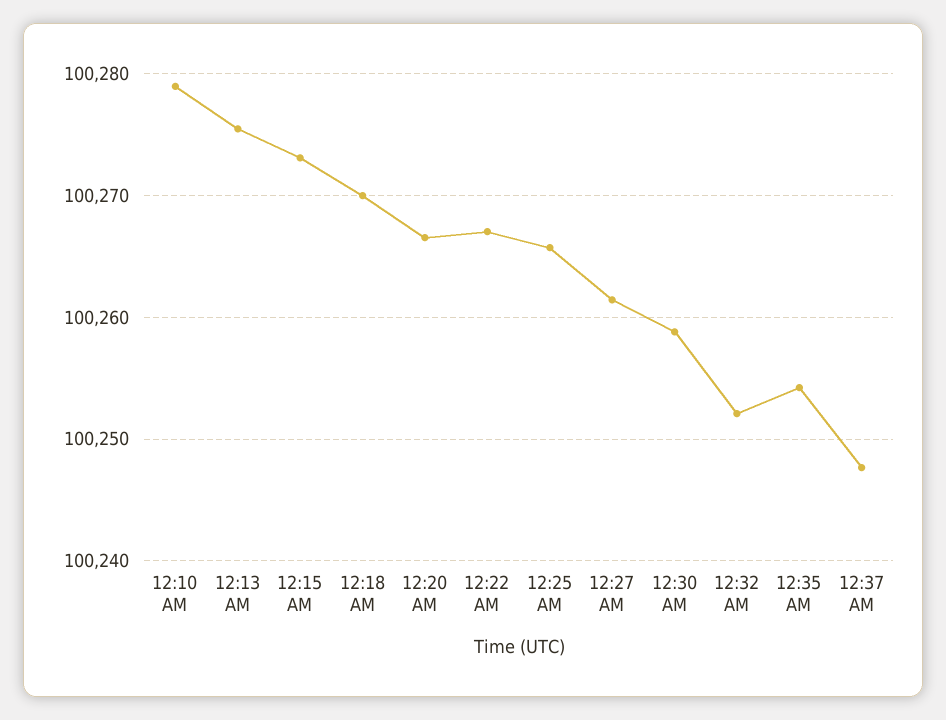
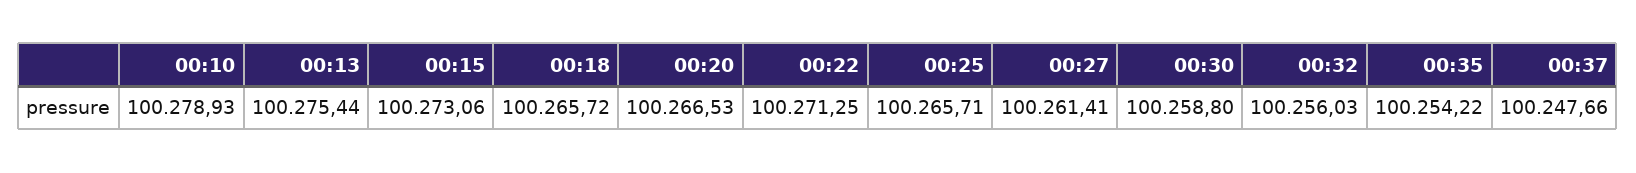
  {
    "12:10 AM": 100278.93,
    "12:13 AM": 100275.44,
    "12:15 AM": 100273.06,
-   "12:18 AM": 100270,
+   "12:18 AM": 100265.72,
    "12:20 AM": 100266.53,
-   "12:22 AM": 100267,
+   "12:22 AM": 100271.25,
    "12:25 AM": 100265.71,
    "12:27 AM": 100261.41,
    "12:30 AM": 100258.8,
-   "12:32 AM": 100252,
+   "12:32 AM": 100256.03,
    "12:35 AM": 100254.22,
    "12:37 AM": 100247.66
  }

